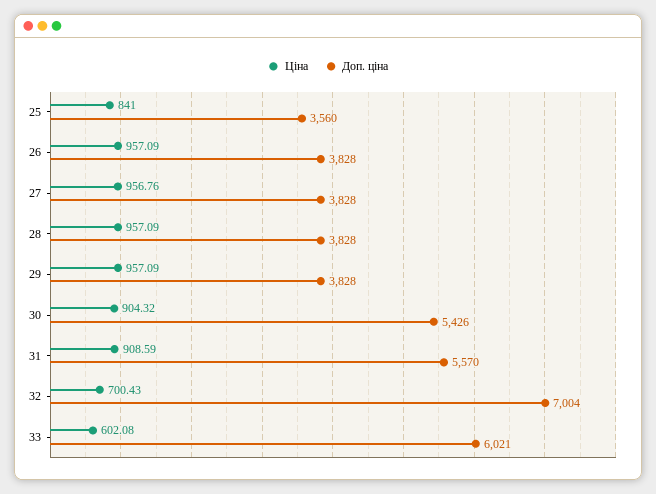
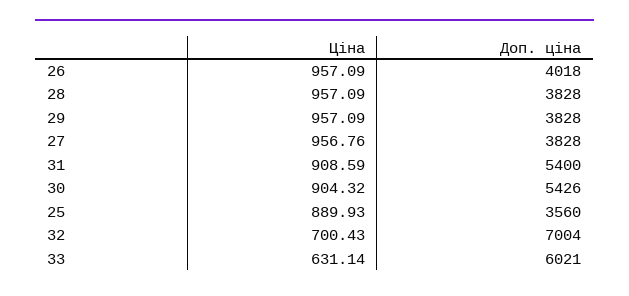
  {
    "Ціна": {
-     "25": 841,
+     "25": 889.93,
      "26": 957.09,
      "27": 956.76,
      "28": 957.09,
      "29": 957.09,
      "30": 904.32,
      "31": 908.59,
      "32": 700.43,
-     "33": 602.08
+     "33": 631.14
    },
    "Доп. ціна": {
      "25": 3560,
-     "26": 3828,
+     "26": 4018,
      "27": 3828,
      "28": 3828,
      "29": 3828,
      "30": 5426,
-     "31": 5570,
+     "31": 5400,
      "32": 7004,
      "33": 6021
    }
  }

